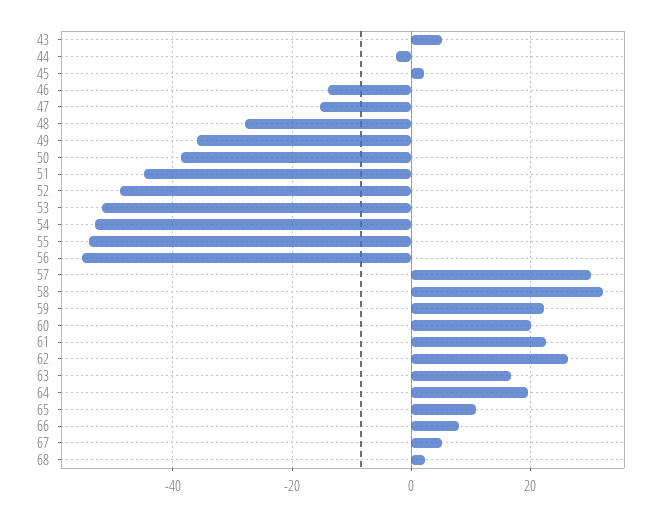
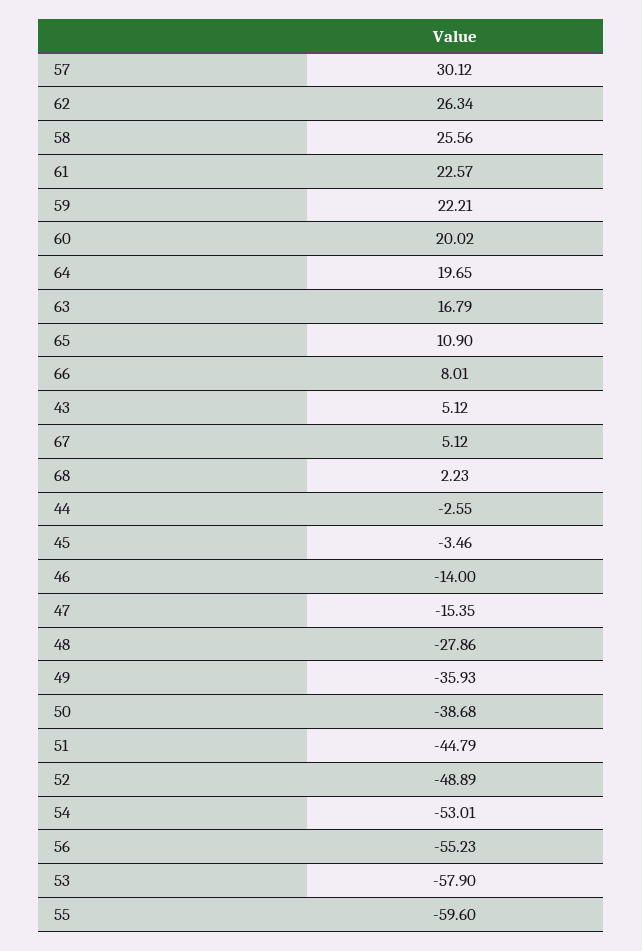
  {
    "43": 5.12,
    "44": -2.55,
-   "45": 2,
+   "45": -3.46,
    "46": -14,
    "47": -15.35,
    "48": -27.86,
    "49": -35.93,
    "50": -38.68,
    "51": -44.79,
    "52": -48.89,
-   "53": -52,
+   "53": -57.9,
    "54": -53.01,
-   "55": -54,
+   "55": -59.6,
    "56": -55.23,
    "57": 30.12,
-   "58": 32,
+   "58": 25.56,
    "59": 22.21,
    "60": 20.02,
    "61": 22.57,
    "62": 26.34,
    "63": 16.79,
    "64": 19.65,
    "65": 10.9,
    "66": 8.01,
    "67": 5.12,
    "68": 2.23
  }

